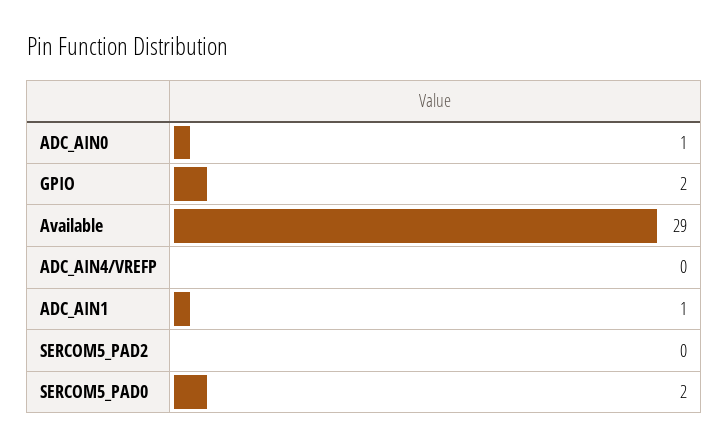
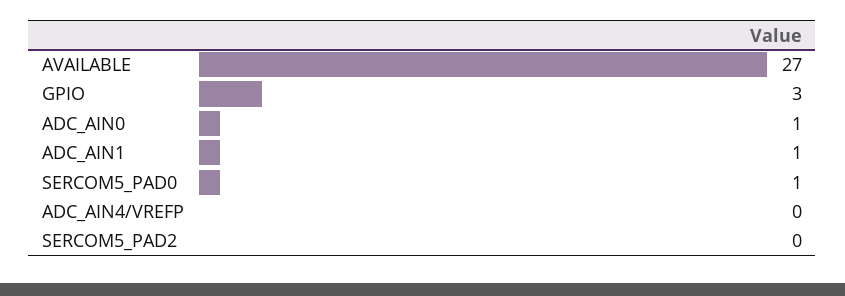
  {
    "ADC_AIN0": 1,
-   "GPIO": 2,
+   "GPIO": 3,
-   "Available": 29,
+   "Available": 27,
    "ADC_AIN4/VREFP": 0,
    "ADC_AIN1": 1,
    "SERCOM5_PAD2": 0,
-   "SERCOM5_PAD0": 2
+   "SERCOM5_PAD0": 1
  }

